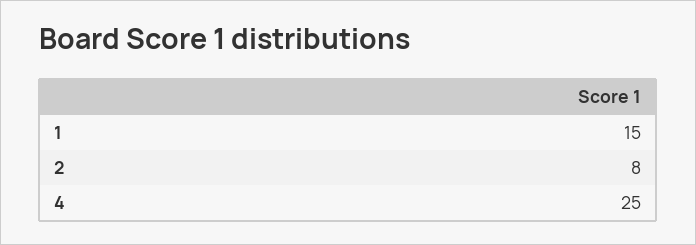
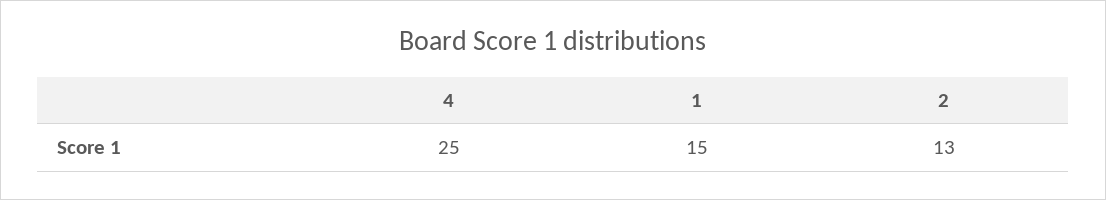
  {
    "1": 15,
-   "2": 8,
+   "2": 13,
    "4": 25
  }

